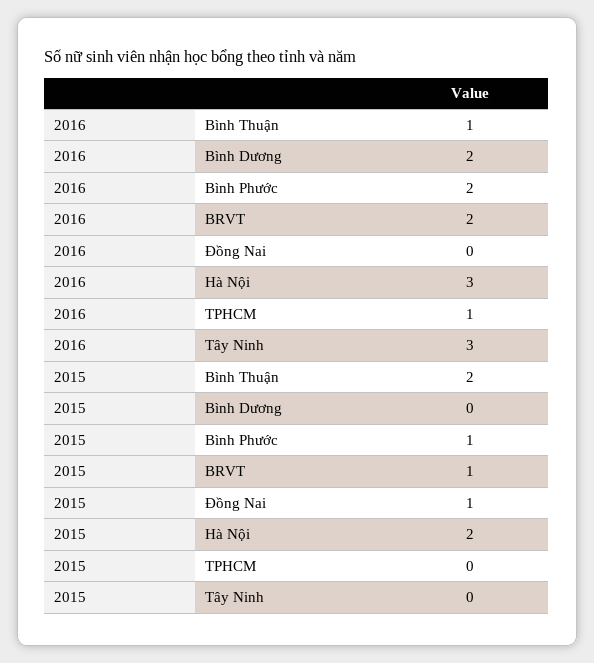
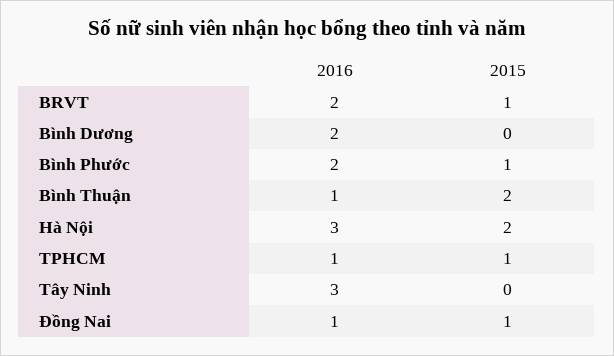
  {
    "2016": {
      "Bình Thuận": 1,
      "Bình Dương": 2,
      "Bình Phước": 2,
      "BRVT": 2,
-     "Đồng Nai": 0,
+     "Đồng Nai": 1,
      "Hà Nội": 3,
      "TPHCM": 1,
      "Tây Ninh": 3
    },
    "2015": {
      "Bình Thuận": 2,
      "Bình Dương": 0,
      "Bình Phước": 1,
      "BRVT": 1,
      "Đồng Nai": 1,
      "Hà Nội": 2,
-     "TPHCM": 0,
+     "TPHCM": 1,
      "Tây Ninh": 0
    }
  }

